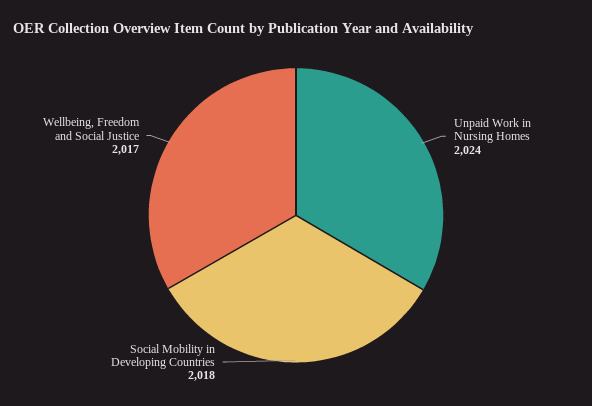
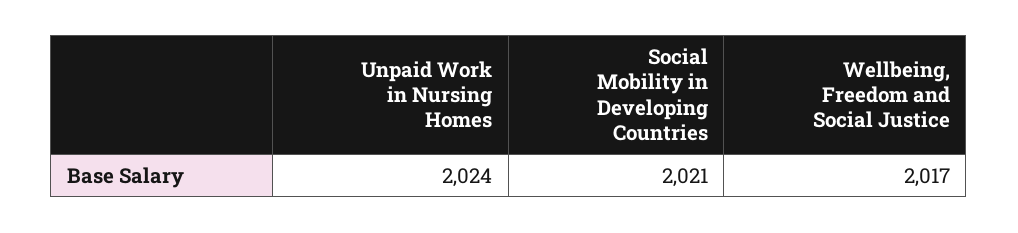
  {
    "Unpaid Work in Nursing Homes": 2024,
-   "Social Mobility in Developing Countries": 2018,
+   "Social Mobility in Developing Countries": 2021,
    "Wellbeing, Freedom and Social Justice": 2017
  }

